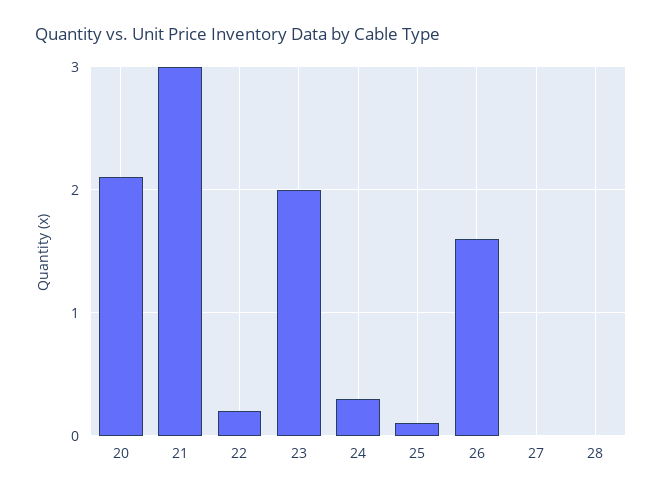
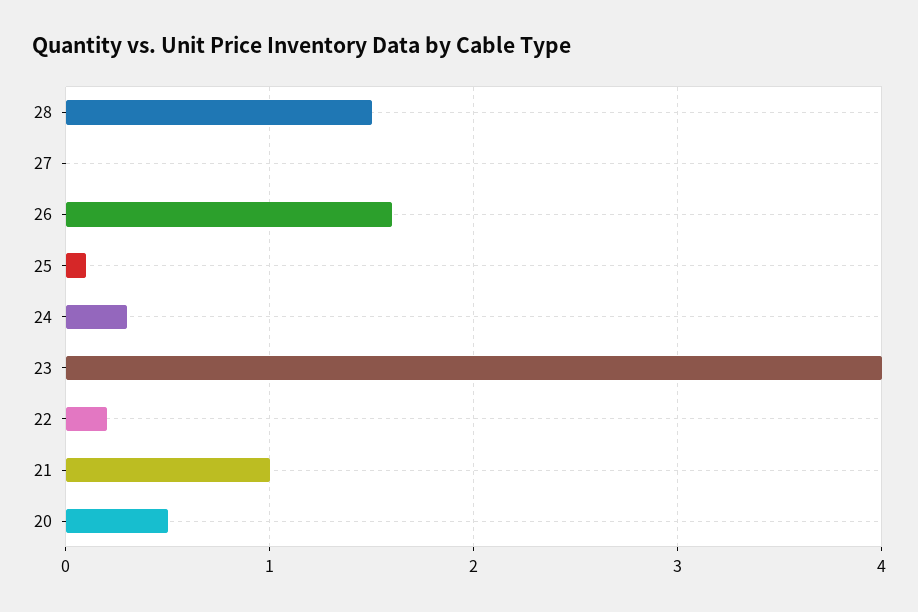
  {
-   "20": 2.1,
+   "20": 0.5,
-   "21": 3,
+   "21": 1,
    "22": 0.2,
-   "23": 2,
+   "23": 4,
    "24": 0.3,
    "25": 0.1,
    "26": 1.6,
    "27": 0,
-   "28": 0
+   "28": 1.5
  }

